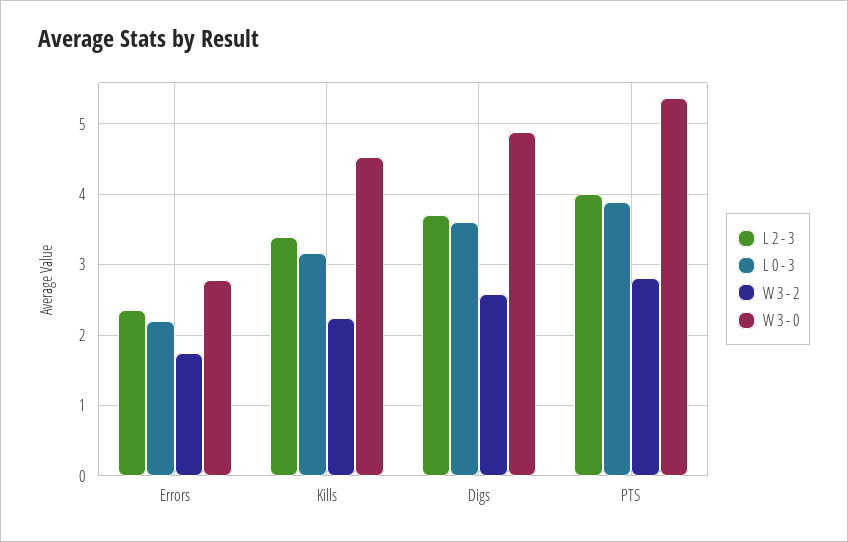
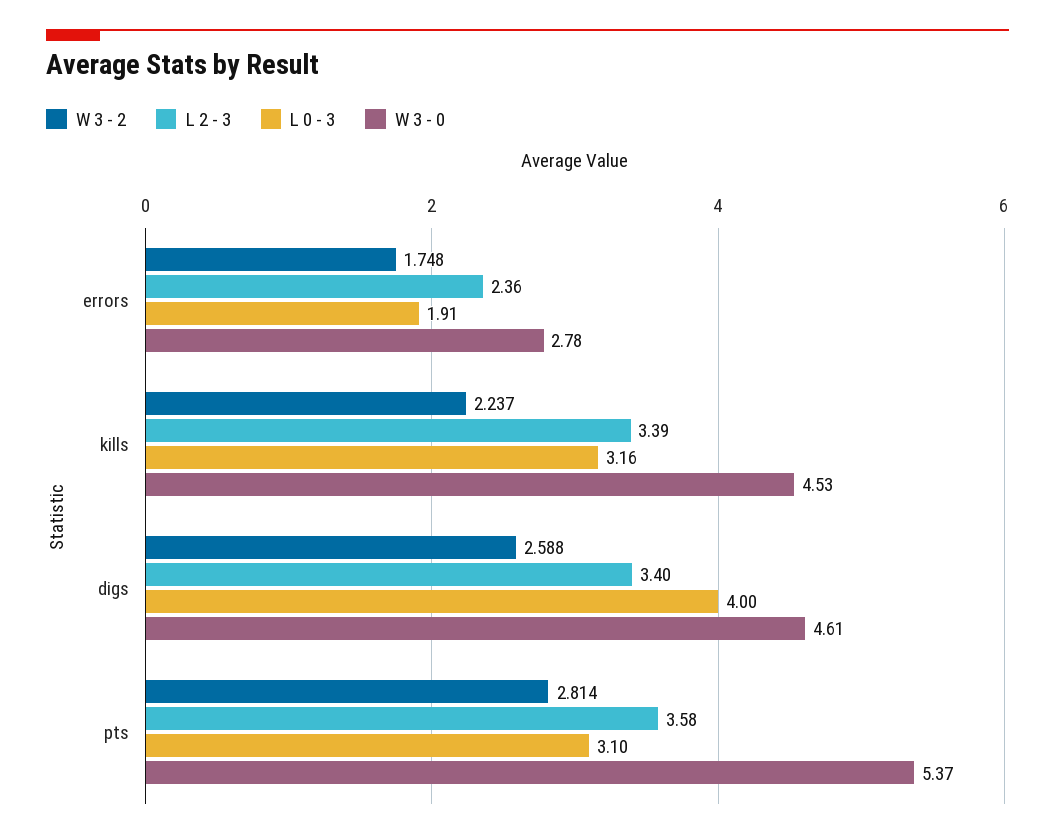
  {
    "L 2 - 3": {
      "Errors": 2.36,
      "Kills": 3.39,
-     "Digs": 3.7,
+     "Digs": 3.4,
-     "PTS": 4
+     "PTS": 3.58
    },
    "L 0 - 3": {
-     "Errors": 2.2,
+     "Errors": 1.91,
      "Kills": 3.16,
-     "Digs": 3.6,
+     "Digs": 4,
-     "PTS": 3.9
+     "PTS": 3.1
    },
    "W 3 - 2": {
      "Errors": 1.748,
      "Kills": 2.237,
      "Digs": 2.588,
      "PTS": 2.814
    },
    "W 3 - 0": {
      "Errors": 2.78,
      "Kills": 4.53,
-     "Digs": 4.9,
+     "Digs": 4.61,
      "PTS": 5.37
    }
  }

